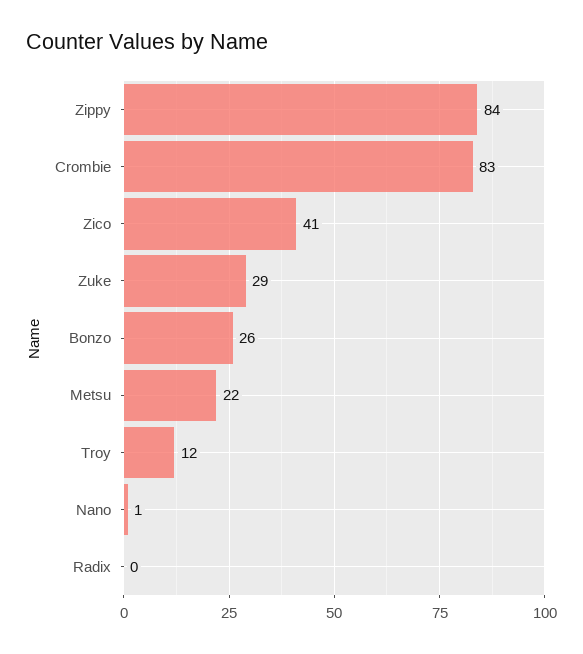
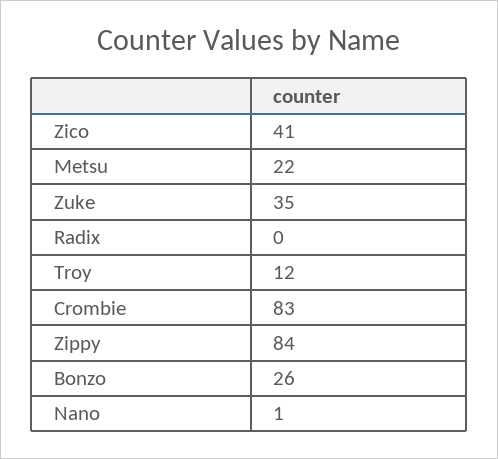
  {
    "Zippy": 84,
    "Crombie": 83,
    "Zico": 41,
-   "Zuke": 29,
+   "Zuke": 35,
    "Bonzo": 26,
    "Metsu": 22,
    "Troy": 12,
    "Nano": 1,
    "Radix": 0
  }

